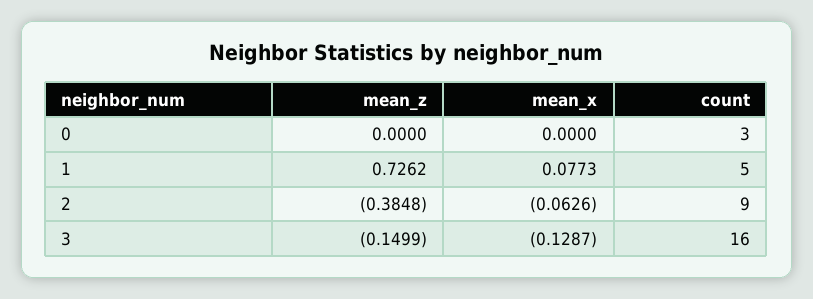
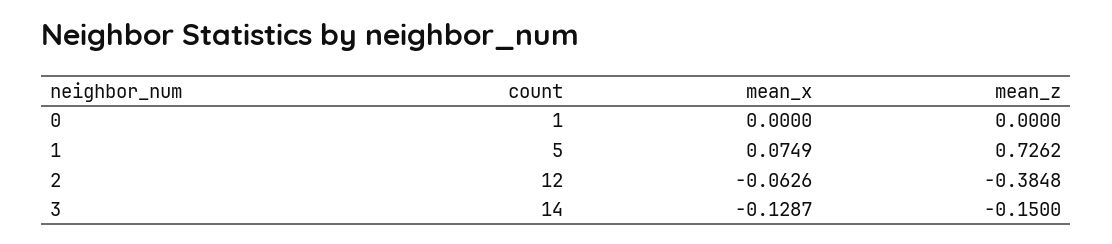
  {
    "mean_z": {
      "0": 0,
      "1": 0.7262,
      "2": -0.3848,
-     "3": -0.1499
+     "3": -0.15
    },
    "mean_x": {
      "0": 0,
-     "1": 0.0773,
+     "1": 0.0749,
      "2": -0.0626,
      "3": -0.1287
    },
    "count": {
-     "0": 3,
+     "0": 1,
      "1": 5,
-     "2": 9,
+     "2": 12,
-     "3": 16
+     "3": 14
    }
  }

